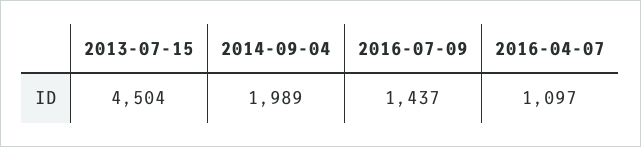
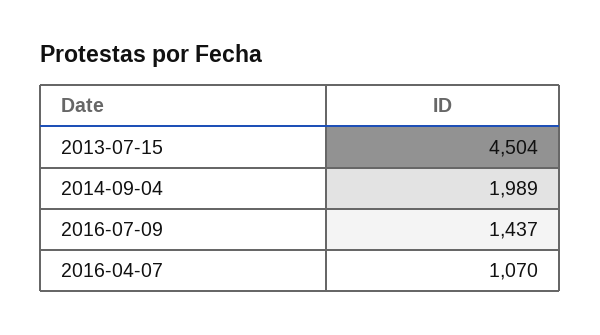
  {
    "2013-07-15": 4504,
    "2014-09-04": 1989,
    "2016-07-09": 1437,
-   "2016-04-07": 1097
+   "2016-04-07": 1070
  }

